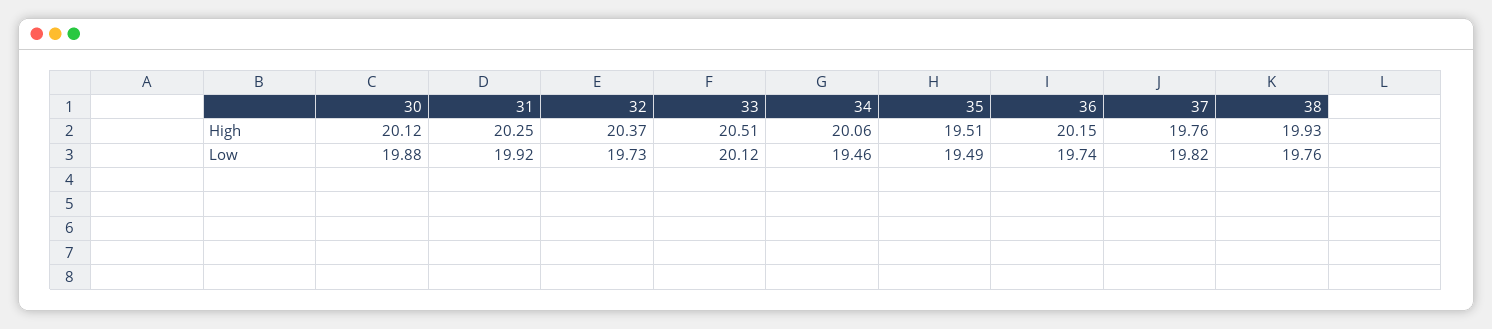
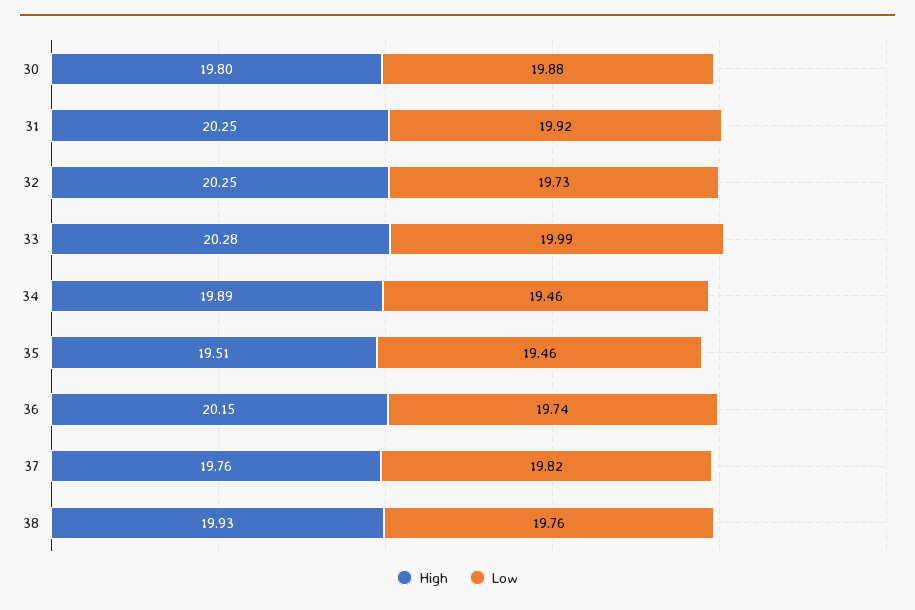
  {
    "High": {
-     "30": 20.12,
+     "30": 19.8,
      "31": 20.25,
-     "32": 20.37,
+     "32": 20.25,
-     "33": 20.51,
+     "33": 20.28,
-     "34": 20.06,
+     "34": 19.89,
      "35": 19.51,
      "36": 20.15,
      "37": 19.76,
      "38": 19.93
    },
    "Low": {
      "30": 19.88,
      "31": 19.92,
      "32": 19.73,
-     "33": 20.12,
+     "33": 19.99,
      "34": 19.46,
-     "35": 19.49,
+     "35": 19.46,
      "36": 19.74,
      "37": 19.82,
      "38": 19.76
    }
  }

